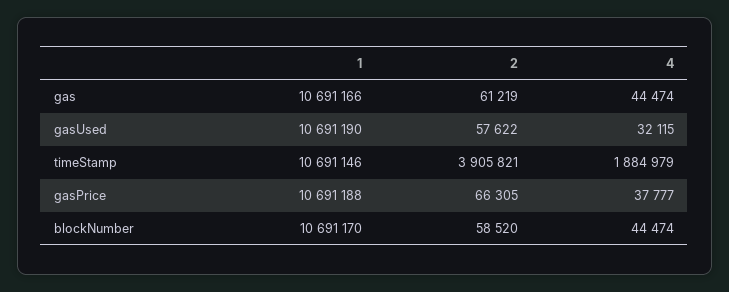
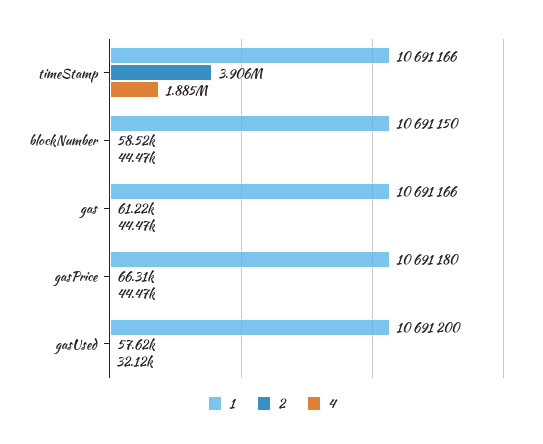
  {
    "1": {
      "gas": 10691166,
-     "gasUsed": 10691190,
+     "gasUsed": 10691200,
-     "timeStamp": 10691146,
+     "timeStamp": 10691166,
-     "gasPrice": 10691188,
+     "gasPrice": 10691180,
-     "blockNumber": 10691170
+     "blockNumber": 10691150
    },
    "2": {
      "gas": 61219,
      "gasUsed": 57622,
      "timeStamp": 3905821,
      "gasPrice": 66305,
      "blockNumber": 58520
    },
    "4": {
      "gas": 44474,
      "gasUsed": 32115,
      "timeStamp": 1884979,
-     "gasPrice": 37777,
+     "gasPrice": 44470,
      "blockNumber": 44474
    }
  }

